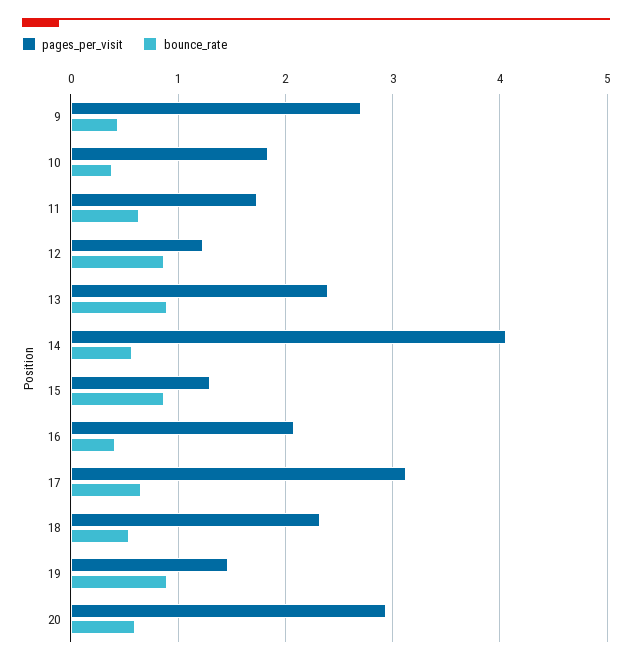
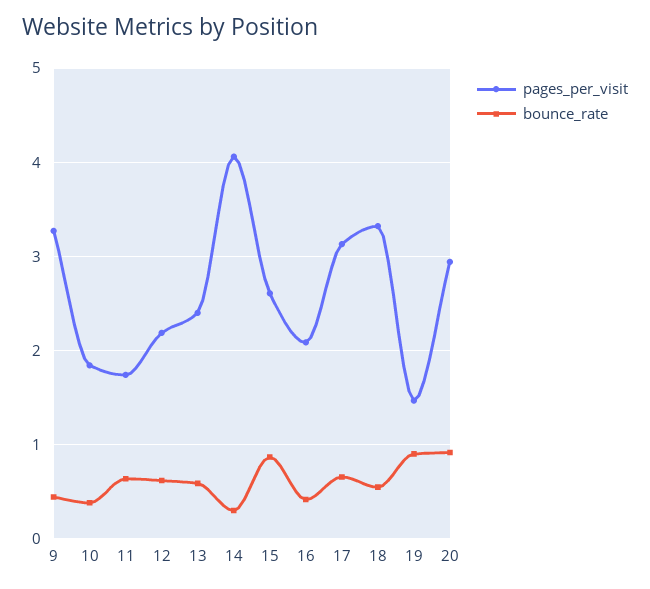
  {
    "pages_per_visit": {
-     "9": 2.7,
+     "9": 3.3,
      "10": 1.8,
      "11": 1.7,
-     "12": 1.2,
+     "12": 2.2,
      "13": 2.4,
      "14": 4.1,
-     "15": 1.3,
+     "15": 2.6,
      "16": 2.1,
      "17": 3.1,
-     "18": 2.3,
+     "18": 3.3,
      "19": 1.5,
      "20": 2.9
    },
    "bounce_rate": {
      "9": 0.4,
      "10": 0.4,
      "11": 0.6,
-     "12": 0.9,
+     "12": 0.6,
-     "13": 0.9,
+     "13": 0.6,
-     "14": 0.6,
+     "14": 0.3,
      "15": 0.9,
      "16": 0.4,
      "17": 0.7,
      "18": 0.5,
      "19": 0.9,
-     "20": 0.6
+     "20": 0.9
    }
  }

